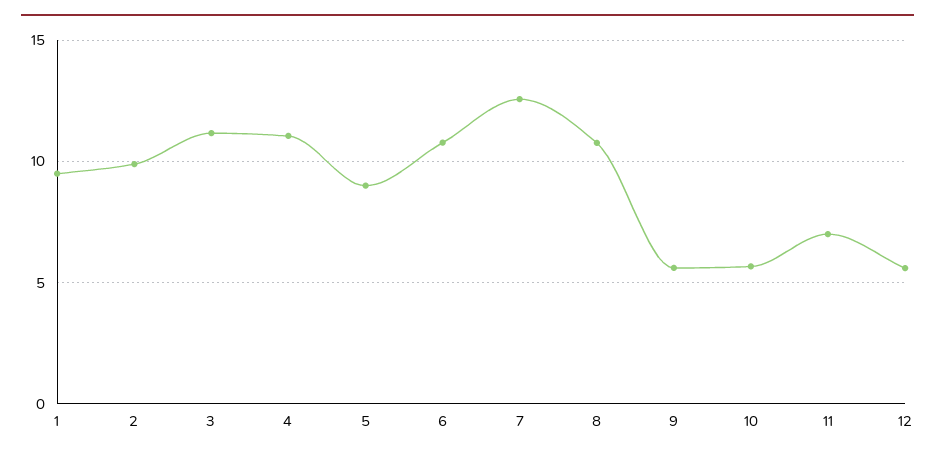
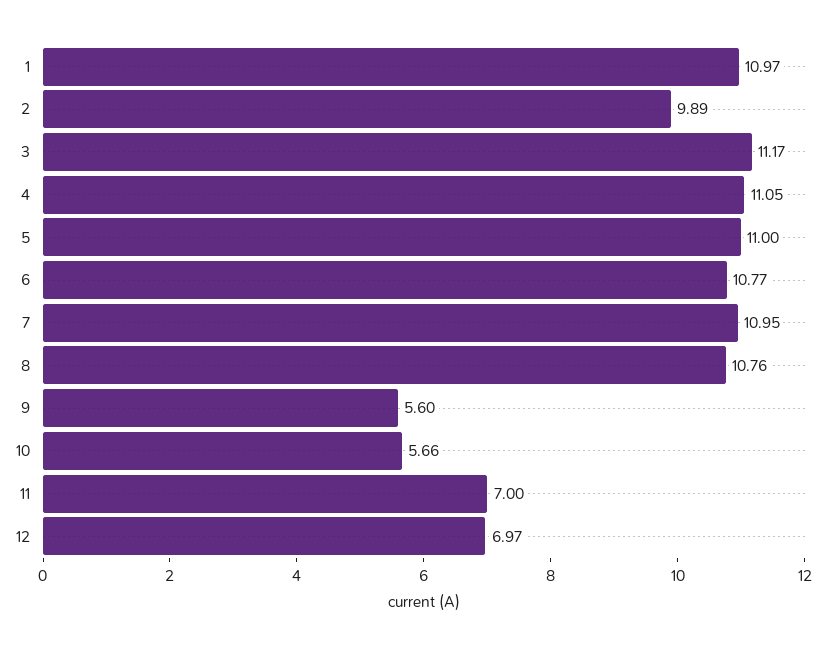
  {
-   "1": 9.5,
+   "1": 10.97,
    "2": 9.89,
    "3": 11.17,
    "4": 11.05,
-   "5": 9,
+   "5": 11,
    "6": 10.77,
-   "7": 12.5,
+   "7": 10.95,
    "8": 10.76,
    "9": 5.6,
    "10": 5.66,
    "11": 7,
-   "12": 5.5
+   "12": 6.97
  }

